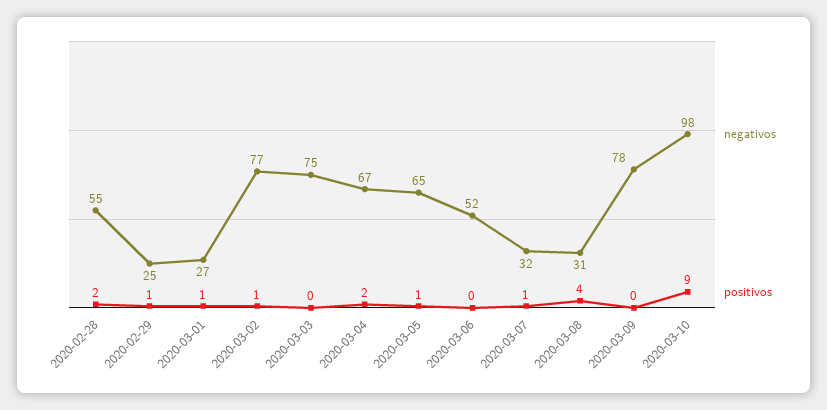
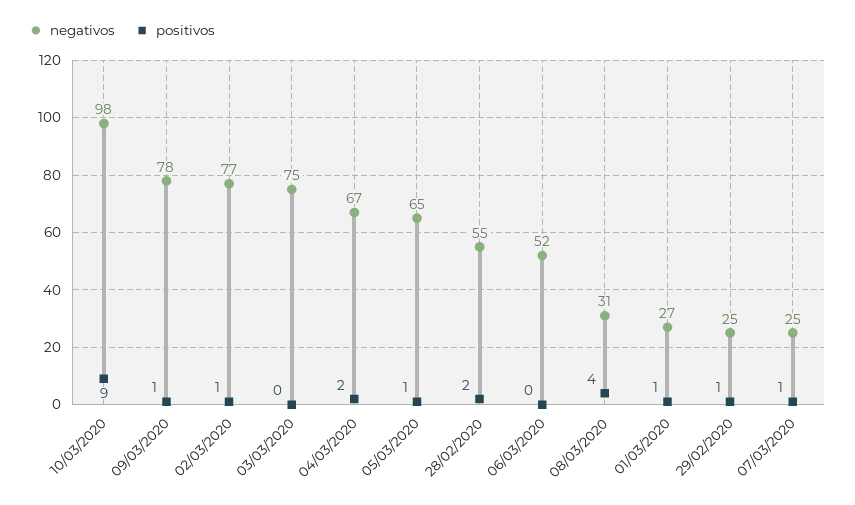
  {
    "negativos": {
      "2020-02-28": 55,
      "2020-02-29": 25,
      "2020-03-01": 27,
      "2020-03-02": 77,
      "2020-03-03": 75,
      "2020-03-04": 67,
      "2020-03-05": 65,
      "2020-03-06": 52,
-     "2020-03-07": 32,
+     "2020-03-07": 25,
      "2020-03-08": 31,
      "2020-03-09": 78,
      "2020-03-10": 98
    },
    "positivos": {
      "2020-02-28": 2,
      "2020-02-29": 1,
      "2020-03-01": 1,
      "2020-03-02": 1,
      "2020-03-03": 0,
      "2020-03-04": 2,
      "2020-03-05": 1,
      "2020-03-06": 0,
      "2020-03-07": 1,
      "2020-03-08": 4,
-     "2020-03-09": 0,
+     "2020-03-09": 1,
      "2020-03-10": 9
    }
  }

